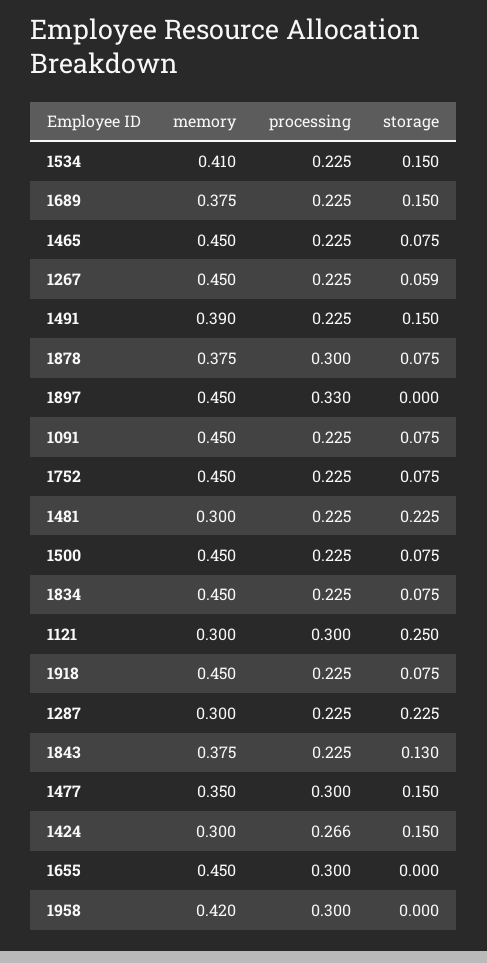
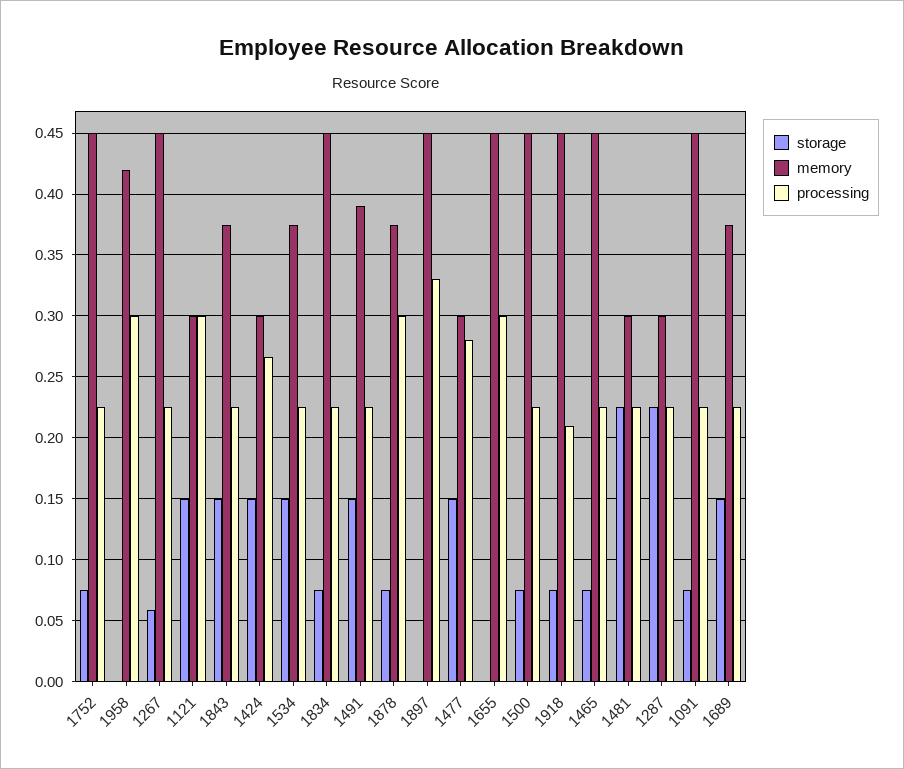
  {
    "memory": {
-     "1534": 0.41,
+     "1534": 0.375,
      "1689": 0.375,
      "1465": 0.45,
      "1267": 0.45,
      "1491": 0.39,
      "1878": 0.375,
      "1897": 0.45,
      "1091": 0.45,
      "1752": 0.45,
      "1481": 0.3,
      "1500": 0.45,
      "1834": 0.45,
      "1121": 0.3,
      "1918": 0.45,
      "1287": 0.3,
      "1843": 0.375,
-     "1477": 0.35,
+     "1477": 0.3,
      "1424": 0.3,
      "1655": 0.45,
      "1958": 0.42
    },
    "processing": {
      "1534": 0.225,
      "1689": 0.225,
      "1465": 0.225,
      "1267": 0.225,
      "1491": 0.225,
      "1878": 0.3,
      "1897": 0.33,
      "1091": 0.225,
      "1752": 0.225,
      "1481": 0.225,
      "1500": 0.225,
      "1834": 0.225,
      "1121": 0.3,
-     "1918": 0.225,
+     "1918": 0.21,
      "1287": 0.225,
      "1843": 0.225,
-     "1477": 0.3,
+     "1477": 0.28,
      "1424": 0.266,
      "1655": 0.3,
      "1958": 0.3
    },
    "storage": {
      "1534": 0.15,
      "1689": 0.15,
      "1465": 0.075,
      "1267": 0.059,
      "1491": 0.15,
      "1878": 0.075,
      "1897": 0,
      "1091": 0.075,
      "1752": 0.075,
      "1481": 0.225,
      "1500": 0.075,
      "1834": 0.075,
-     "1121": 0.25,
+     "1121": 0.15,
      "1918": 0.075,
      "1287": 0.225,
-     "1843": 0.13,
+     "1843": 0.15,
      "1477": 0.15,
      "1424": 0.15,
      "1655": 0,
      "1958": 0
    }
  }

